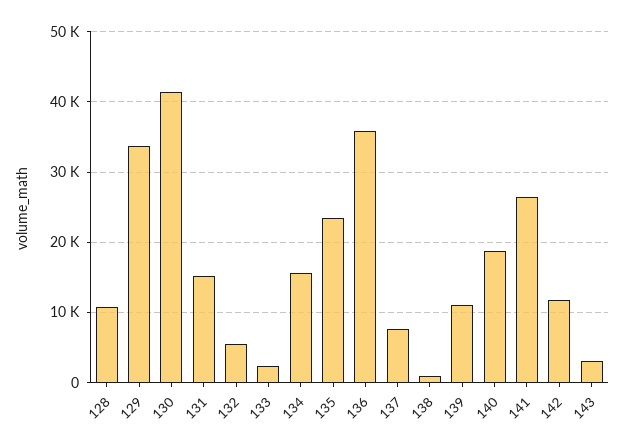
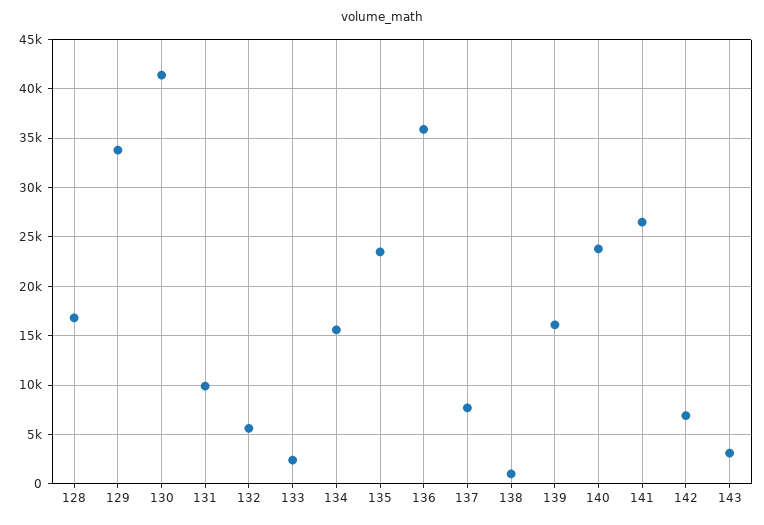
  {
-   "128": 11000,
+   "128": 17000,
    "129": 34000,
    "130": 41000,
-   "131": 15000,
+   "131": 10000,
    "132": 6000,
    "133": 2000,
    "134": 16000,
    "135": 24000,
    "136": 36000,
    "137": 8000,
    "138": 1000,
-   "139": 11000,
+   "139": 16000,
-   "140": 19000,
+   "140": 24000,
    "141": 27000,
-   "142": 12000,
+   "142": 7000,
    "143": 3000
  }

